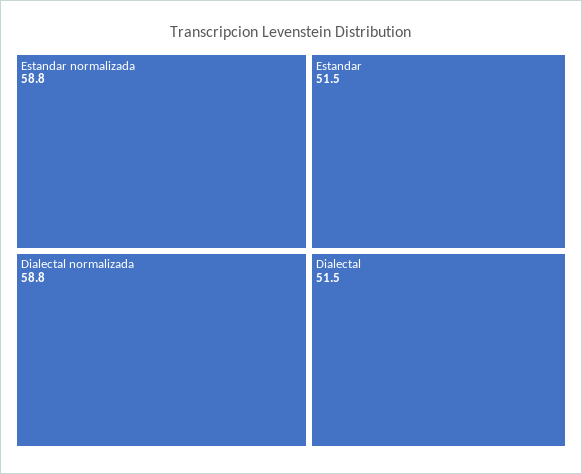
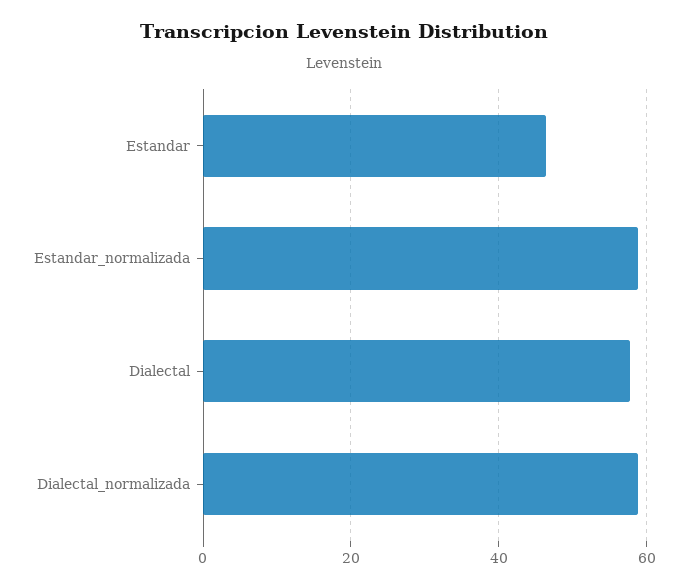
  {
    "Estandar normalizada": 58.8,
    "Dialectal normalizada": 58.8,
-   "Estandar": 51.5,
+   "Estandar": 46,
-   "Dialectal": 51.5
+   "Dialectal": 58
  }

